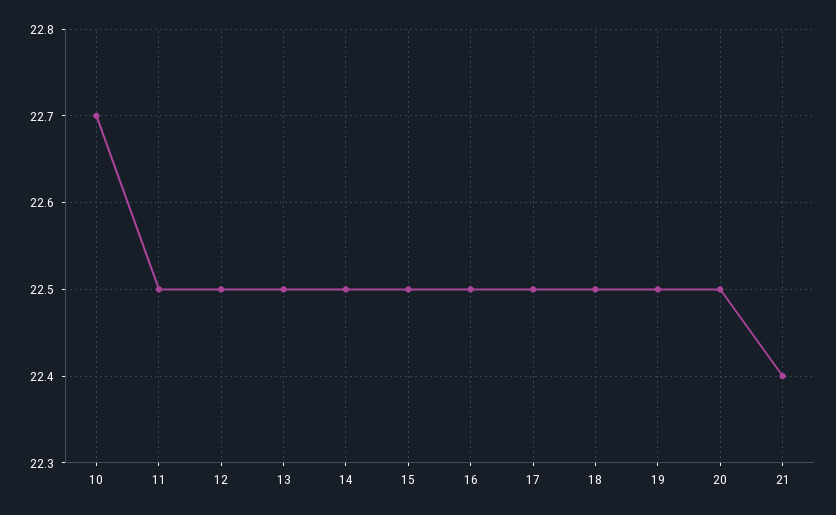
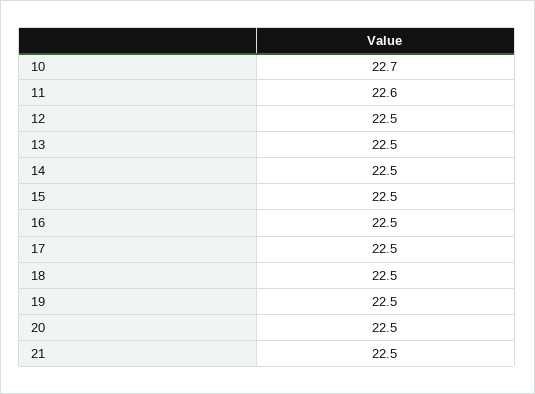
  {
    "10": 22.7,
-   "11": 22.5,
+   "11": 22.6,
    "12": 22.5,
    "13": 22.5,
    "14": 22.5,
    "15": 22.5,
    "16": 22.5,
    "17": 22.5,
    "18": 22.5,
    "19": 22.5,
    "20": 22.5,
-   "21": 22.4
+   "21": 22.5
  }

